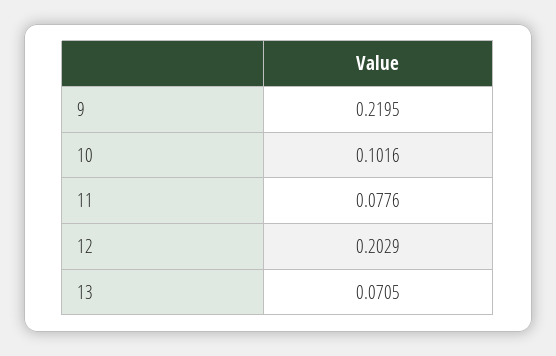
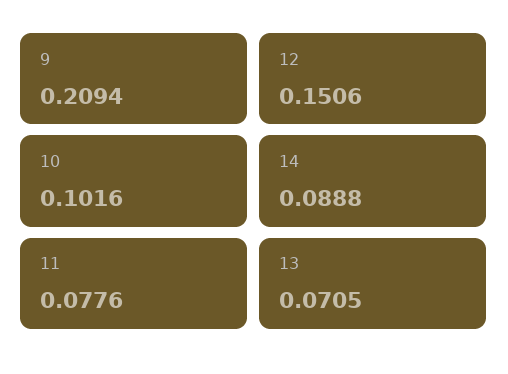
  {
-   "9": 0.2195,
+   "9": 0.2094,
    "10": 0.1016,
    "11": 0.0776,
-   "12": 0.2029,
+   "12": 0.1506,
-   "13": 0.0705
+   "13": 0.0705,
+   "14": 0.0888
  }

